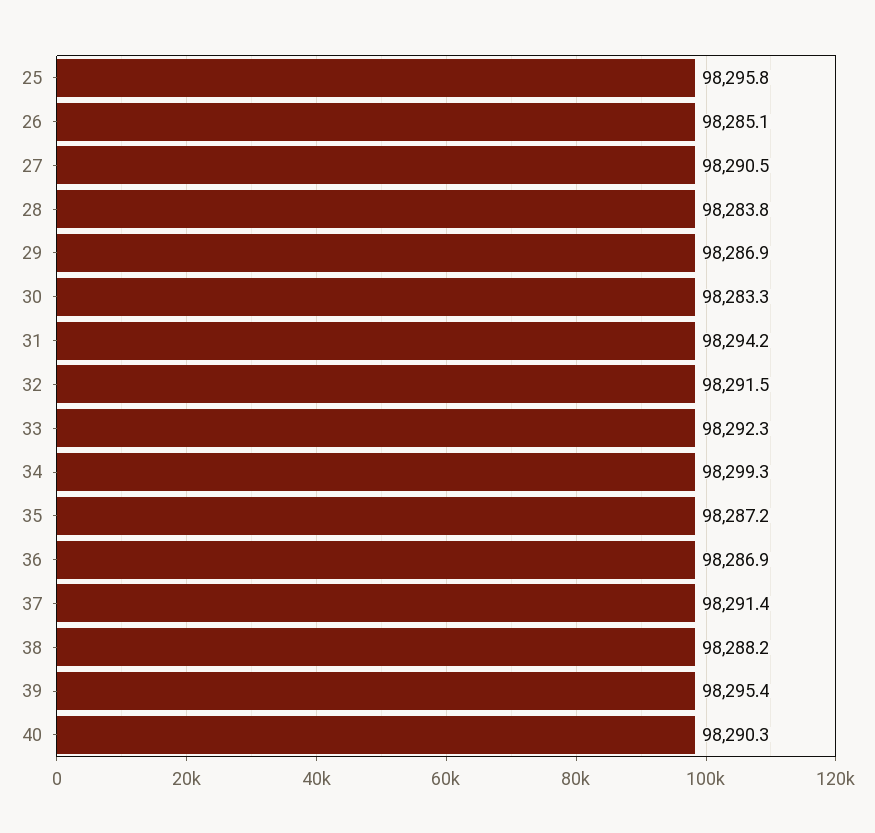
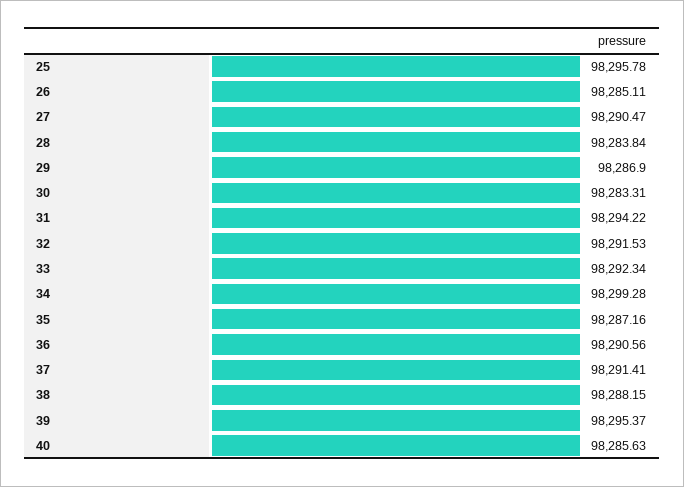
  {
    "25": 98295.78,
    "26": 98285.11,
    "27": 98290.47,
    "28": 98283.84,
    "29": 98286.9,
    "30": 98283.31,
    "31": 98294.22,
    "32": 98291.53,
    "33": 98292.34,
    "34": 98299.28,
    "35": 98287.16,
-   "36": 98286.9,
+   "36": 98290.56,
    "37": 98291.41,
    "38": 98288.15,
    "39": 98295.37,
-   "40": 98290.3
+   "40": 98285.63
  }

